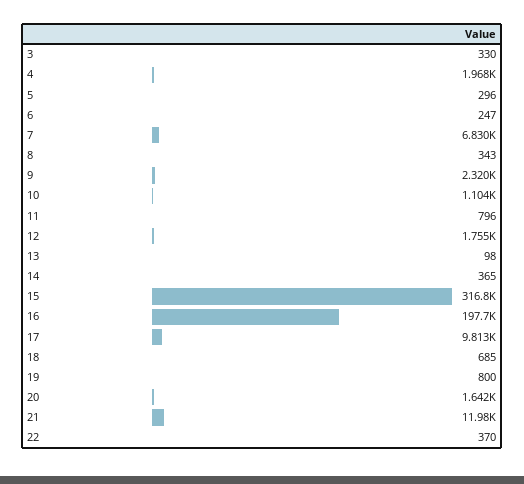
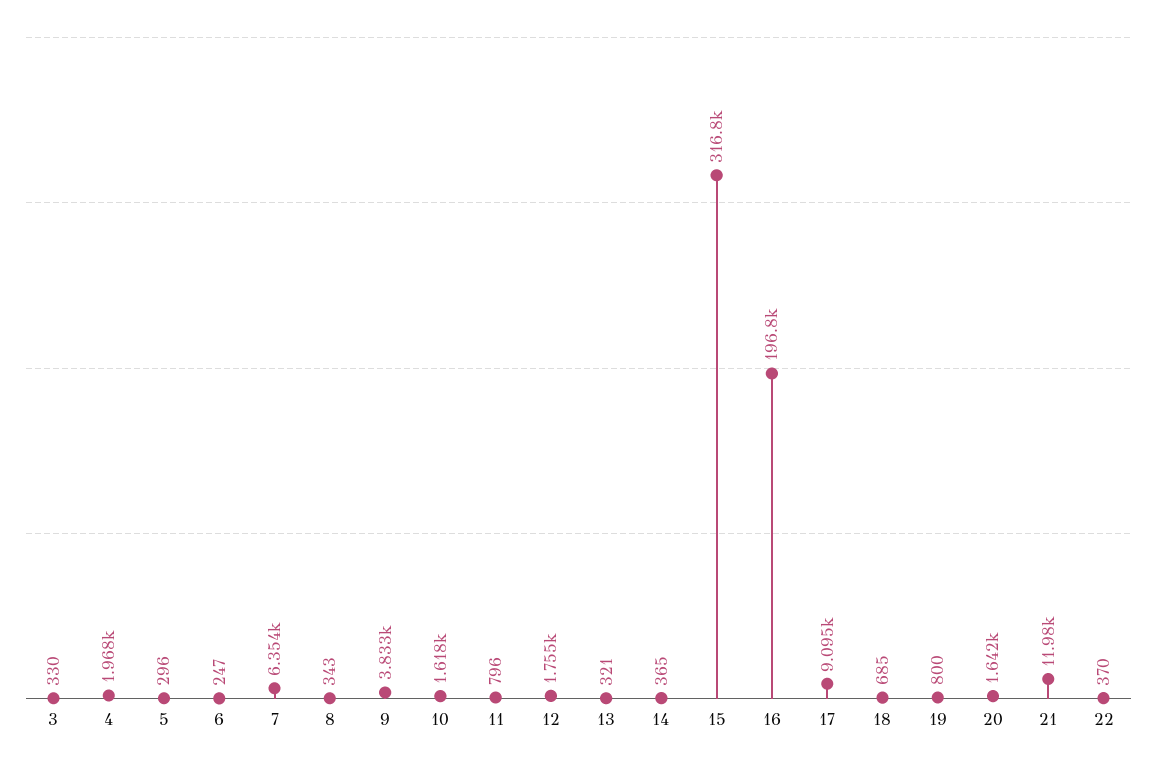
  {
    "3": 330,
    "4": 1968,
    "5": 296,
    "6": 247,
-   "7": 6830,
+   "7": 6354,
    "8": 343,
-   "9": 2320,
+   "9": 3833,
-   "10": 1104,
+   "10": 1618,
    "11": 796,
    "12": 1755,
-   "13": 98,
+   "13": 321,
    "14": 365,
    "15": 316800,
-   "16": 197700,
+   "16": 196800,
-   "17": 9813,
+   "17": 9095,
    "18": 685,
    "19": 800,
    "20": 1642,
    "21": 11980,
    "22": 370
  }

